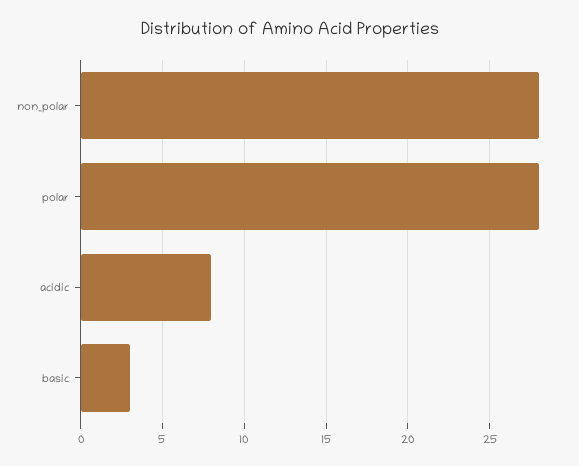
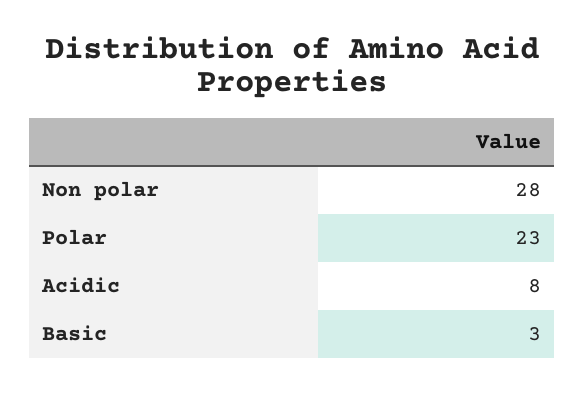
  {
    "non_polar": 28,
-   "polar": 28,
+   "polar": 23,
    "acidic": 8,
    "basic": 3
  }

